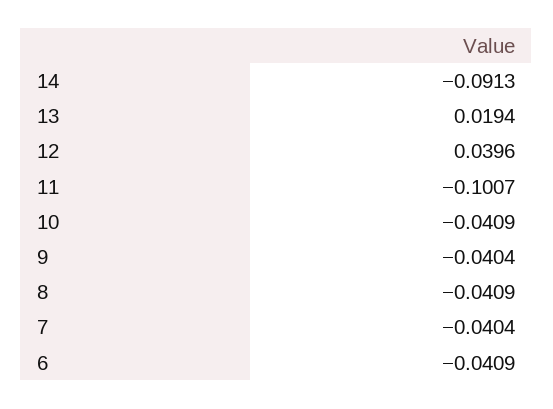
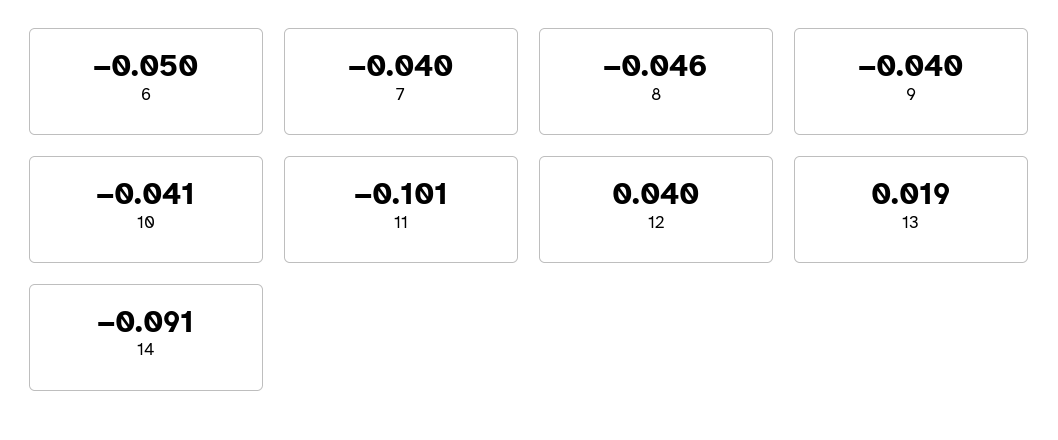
  {
    "14": -0.0913,
    "13": 0.0194,
    "12": 0.0396,
    "11": -0.1007,
    "10": -0.0409,
    "9": -0.0404,
-   "8": -0.0409,
+   "8": -0.046,
    "7": -0.0404,
-   "6": -0.0409
+   "6": -0.05
  }

